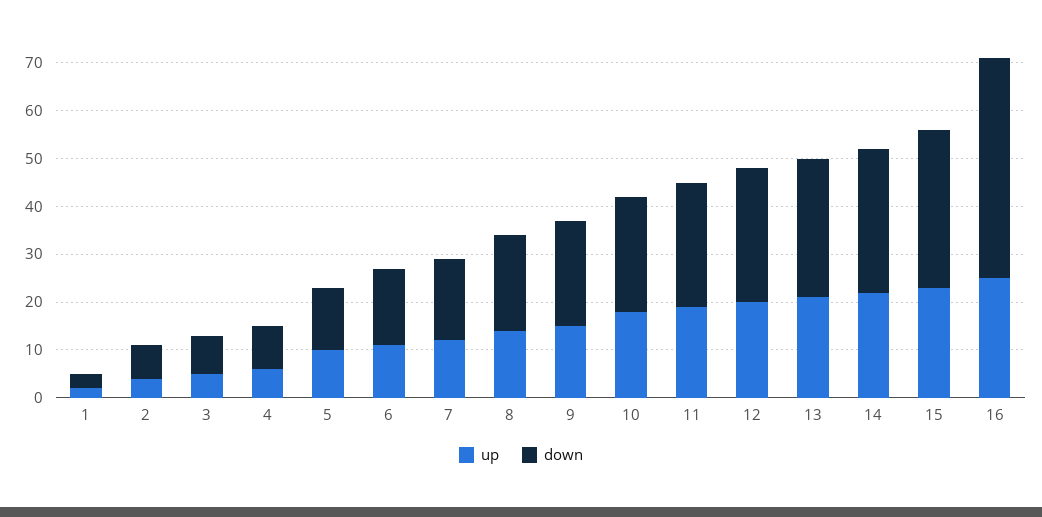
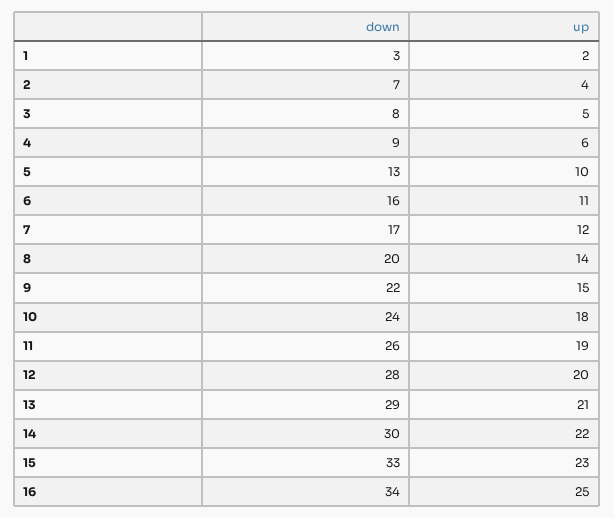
  {
    "up": {
      "1": 2,
      "2": 4,
      "3": 5,
      "4": 6,
      "5": 10,
      "6": 11,
      "7": 12,
      "8": 14,
      "9": 15,
      "10": 18,
      "11": 19,
      "12": 20,
      "13": 21,
      "14": 22,
      "15": 23,
      "16": 25
    },
    "down": {
      "1": 3,
      "2": 7,
      "3": 8,
      "4": 9,
      "5": 13,
      "6": 16,
      "7": 17,
      "8": 20,
      "9": 22,
      "10": 24,
      "11": 26,
      "12": 28,
      "13": 29,
      "14": 30,
      "15": 33,
-     "16": 45
+     "16": 34
    }
  }

